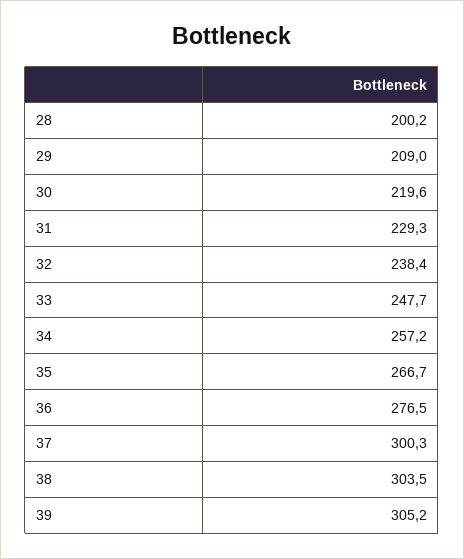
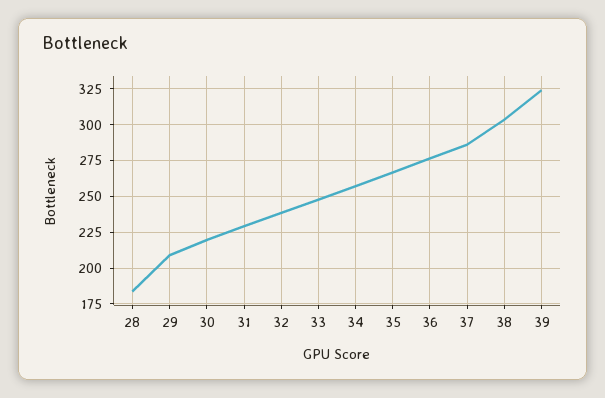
  {
-   "28": 200.2,
+   "28": 185,
    "29": 209,
    "30": 219.6,
    "31": 229.3,
    "32": 238.4,
    "33": 247.7,
    "34": 257.2,
    "35": 266.7,
    "36": 276.5,
-   "37": 300.3,
+   "37": 285,
    "38": 303.5,
-   "39": 305.2
+   "39": 325
  }

